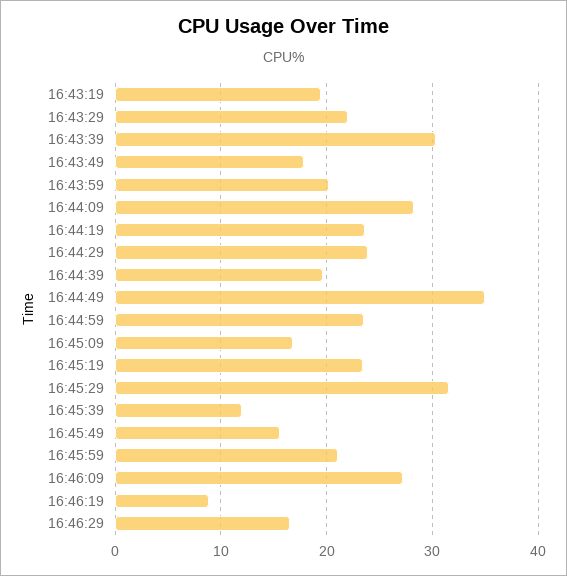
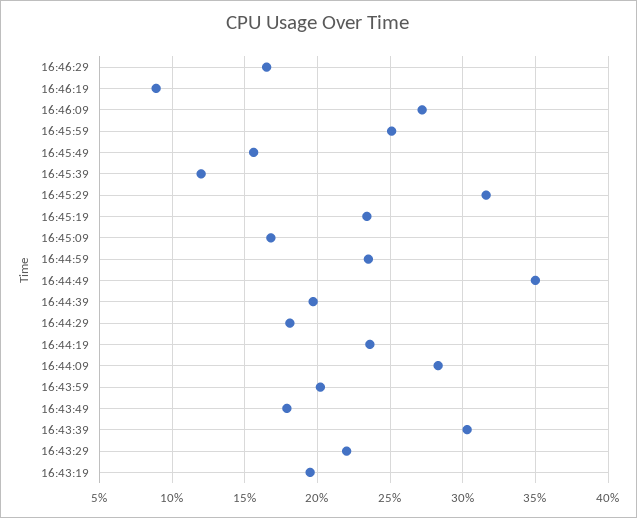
  {
    "16:43:19": 19.5,
    "16:43:29": 22,
    "16:43:39": 30.5,
    "16:43:49": 18,
    "16:43:59": 20,
    "16:44:09": 28.5,
    "16:44:19": 23.5,
-   "16:44:29": 24,
+   "16:44:29": 18,
    "16:44:39": 19.5,
    "16:44:49": 35,
    "16:44:59": 23.5,
    "16:45:09": 17,
    "16:45:19": 23.5,
    "16:45:29": 31.5,
    "16:45:39": 12,
    "16:45:49": 15.5,
-   "16:45:59": 21,
+   "16:45:59": 25,
    "16:46:09": 27,
    "16:46:19": 9,
    "16:46:29": 16.5
  }

